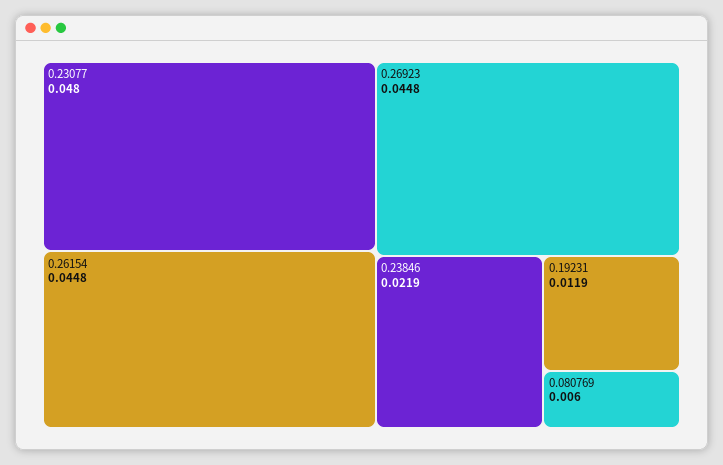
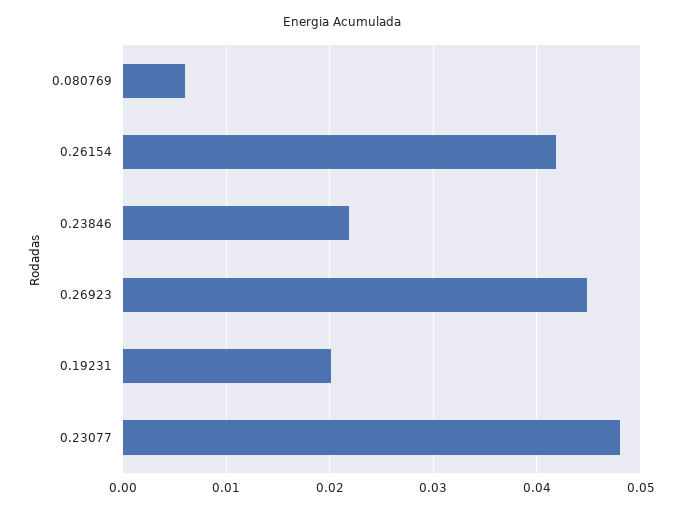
  {
    "0.23077": 0.048,
-   "0.26154": 0.0448,
+   "0.26154": 0.042,
    "0.26923": 0.0448,
    "0.23846": 0.0219,
-   "0.19231": 0.0119,
+   "0.19231": 0.02,
    "0.080769": 0.006
  }

